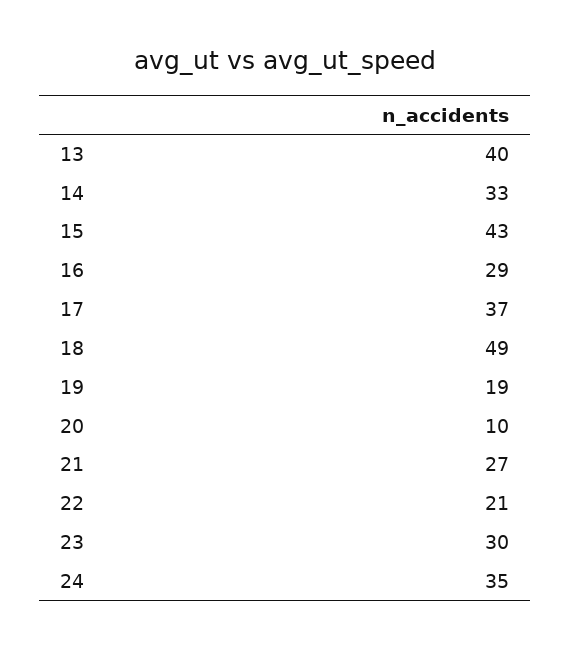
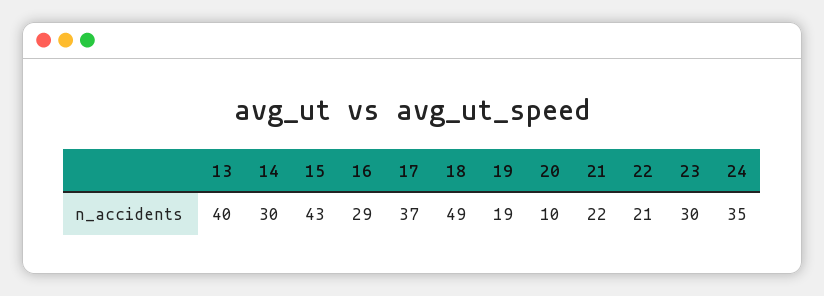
  {
    "13": 40,
-   "14": 33,
+   "14": 30,
    "15": 43,
    "16": 29,
    "17": 37,
    "18": 49,
    "19": 19,
    "20": 10,
-   "21": 27,
+   "21": 22,
    "22": 21,
    "23": 30,
    "24": 35
  }

